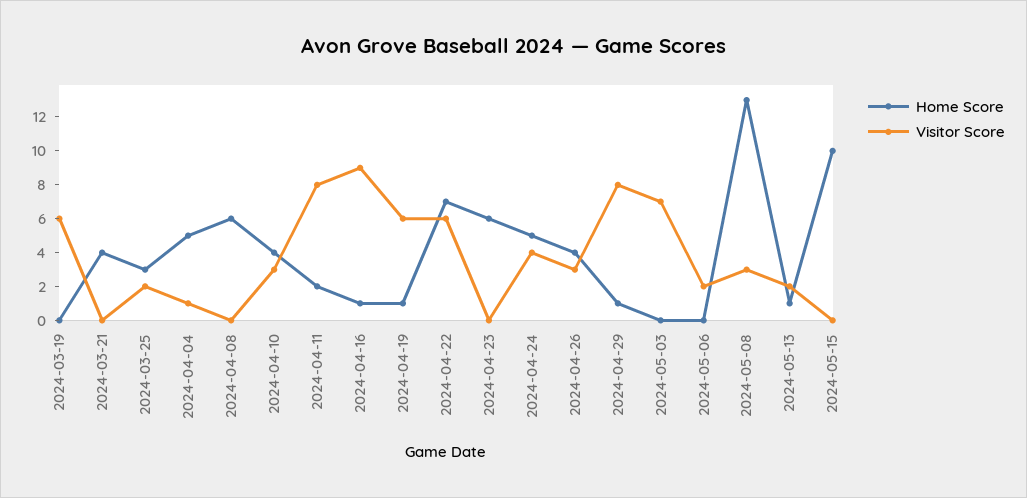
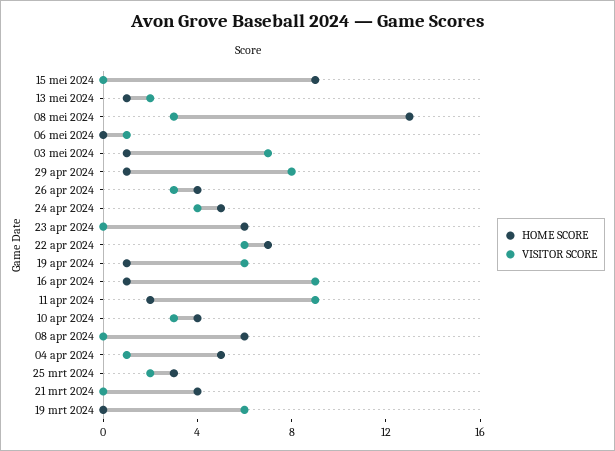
  {
    "Home Score": {
      "2024-03-19": 0,
      "2024-03-21": 4,
      "2024-03-25": 3,
      "2024-04-04": 5,
      "2024-04-08": 6,
      "2024-04-10": 4,
      "2024-04-11": 2,
      "2024-04-16": 1,
      "2024-04-19": 1,
      "2024-04-22": 7,
      "2024-04-23": 6,
      "2024-04-24": 5,
      "2024-04-26": 4,
      "2024-04-29": 1,
-     "2024-05-03": 0,
+     "2024-05-03": 1,
      "2024-05-06": 0,
      "2024-05-08": 13,
      "2024-05-13": 1,
-     "2024-05-15": 10
+     "2024-05-15": 9
    },
    "Visitor Score": {
      "2024-03-19": 6,
      "2024-03-21": 0,
      "2024-03-25": 2,
      "2024-04-04": 1,
      "2024-04-08": 0,
      "2024-04-10": 3,
-     "2024-04-11": 8,
+     "2024-04-11": 9,
      "2024-04-16": 9,
      "2024-04-19": 6,
      "2024-04-22": 6,
      "2024-04-23": 0,
      "2024-04-24": 4,
      "2024-04-26": 3,
      "2024-04-29": 8,
      "2024-05-03": 7,
-     "2024-05-06": 2,
+     "2024-05-06": 1,
      "2024-05-08": 3,
      "2024-05-13": 2,
      "2024-05-15": 0
    }
  }

